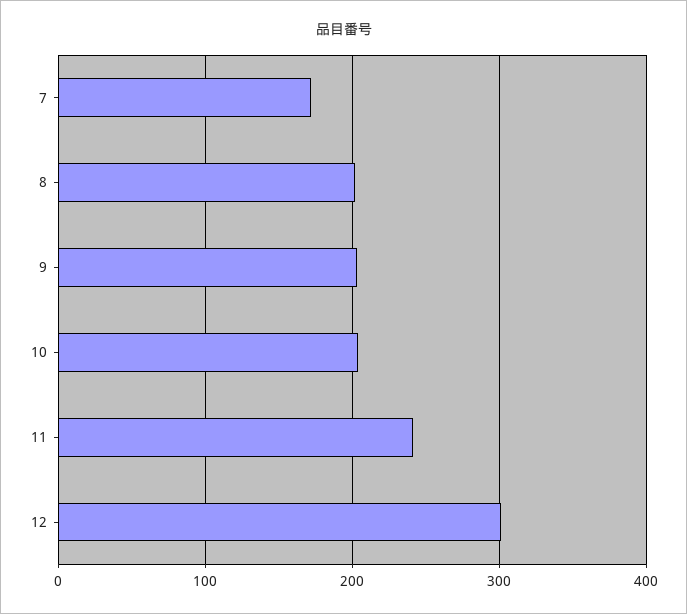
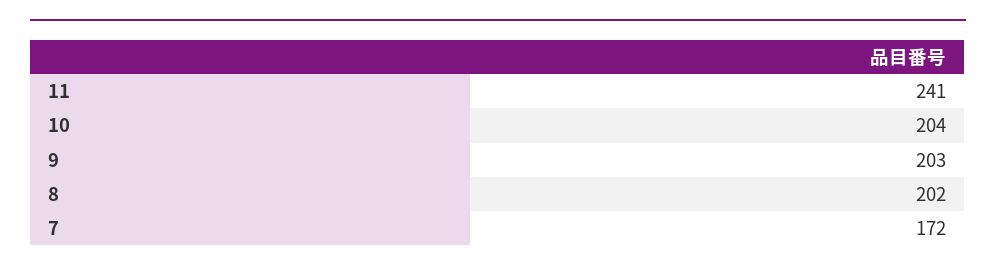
  {
    "7": 172,
    "8": 202,
    "9": 203,
    "10": 204,
-   "11": 241,
+   "11": 241
-   "12": 300
  }

